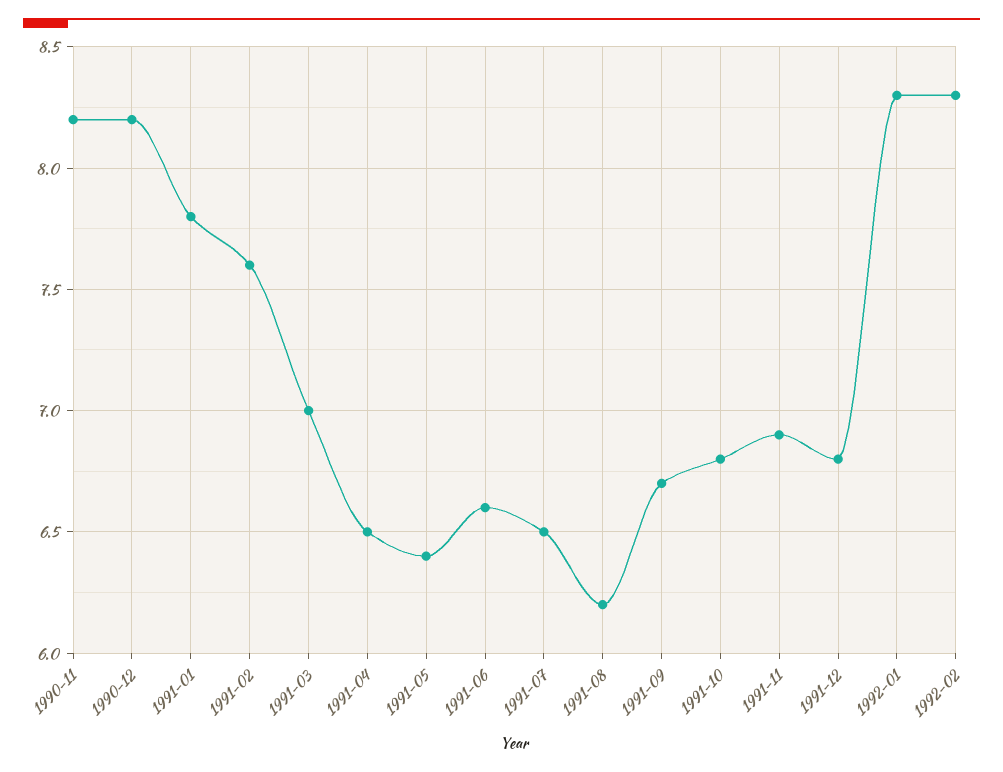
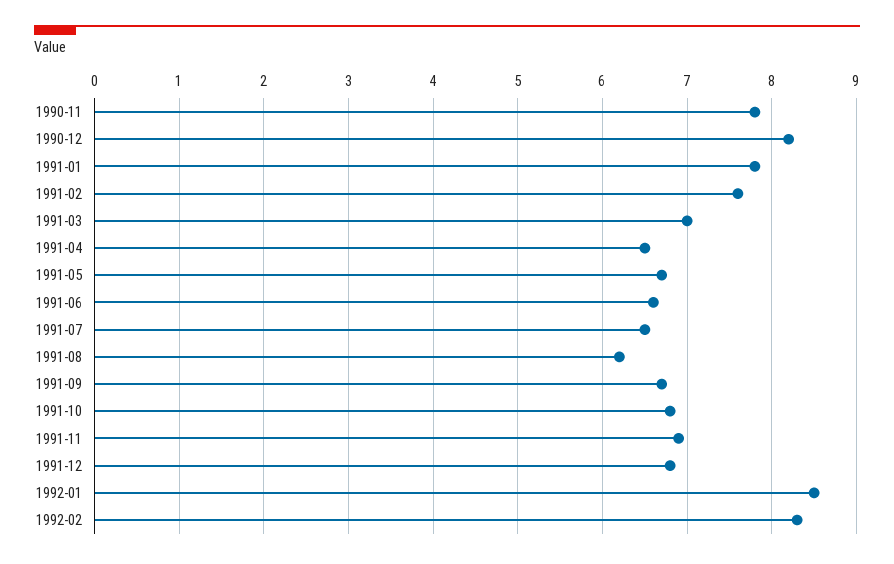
  {
-   "1990-11": 8.2,
+   "1990-11": 7.8,
    "1990-12": 8.2,
    "1991-01": 7.8,
    "1991-02": 7.6,
    "1991-03": 7,
    "1991-04": 6.5,
-   "1991-05": 6.4,
+   "1991-05": 6.7,
    "1991-06": 6.6,
    "1991-07": 6.5,
    "1991-08": 6.2,
    "1991-09": 6.7,
    "1991-10": 6.8,
    "1991-11": 6.9,
    "1991-12": 6.8,
-   "1992-01": 8.3,
+   "1992-01": 8.5,
    "1992-02": 8.3
  }

